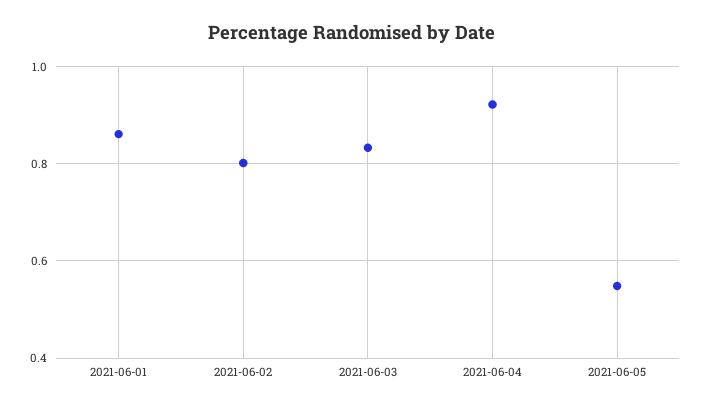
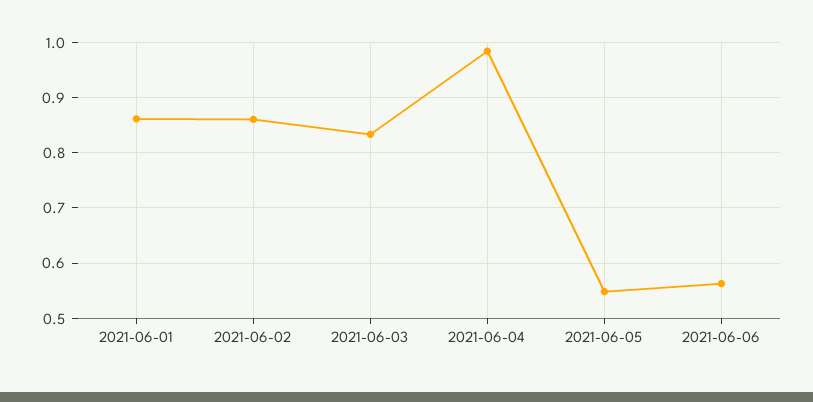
  {
    "2021-06-01": 0.86,
-   "2021-06-02": 0.8,
+   "2021-06-02": 0.86,
    "2021-06-03": 0.84,
-   "2021-06-04": 0.92,
+   "2021-06-04": 0.98,
-   "2021-06-05": 0.54
+   "2021-06-05": 0.54,
+   "2021-06-06": 0.56
  }

